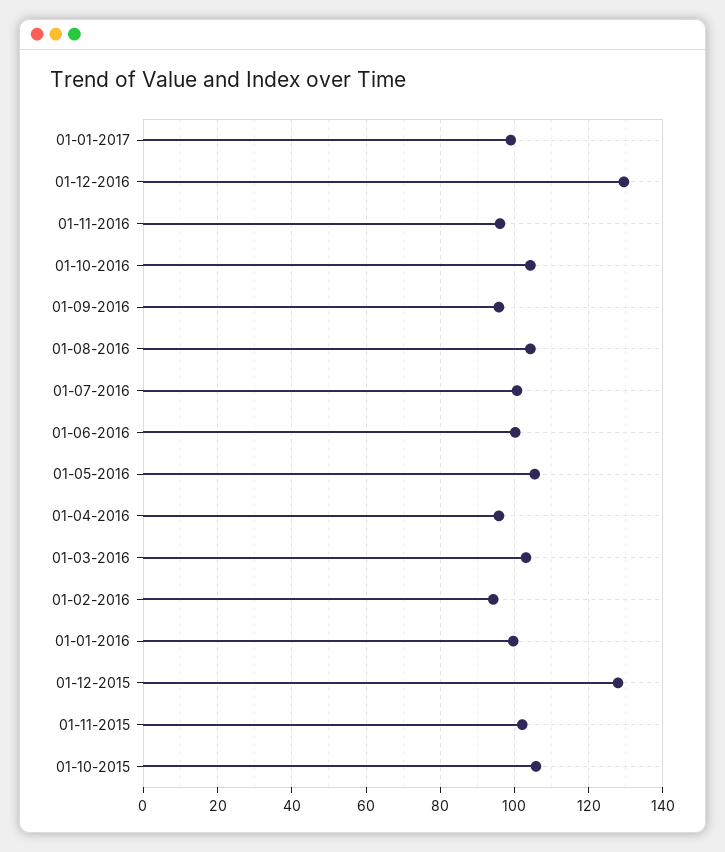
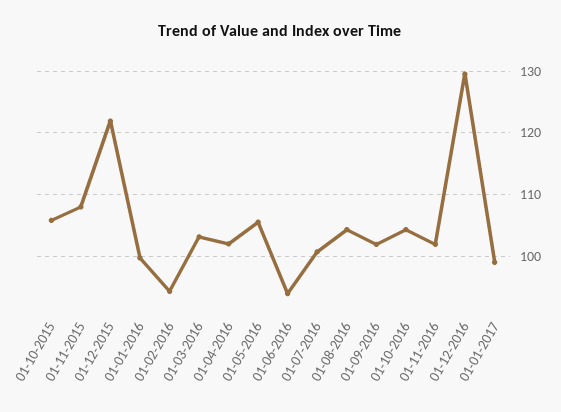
  {
    "01-01-2017": 99,
    "01-12-2016": 130,
-   "01-11-2016": 96,
+   "01-11-2016": 102,
    "01-10-2016": 104,
-   "01-09-2016": 96,
+   "01-09-2016": 102,
    "01-08-2016": 104,
    "01-07-2016": 101,
-   "01-06-2016": 100,
+   "01-06-2016": 94,
    "01-05-2016": 106,
-   "01-04-2016": 96,
+   "01-04-2016": 102,
    "01-03-2016": 103,
    "01-02-2016": 94,
    "01-01-2016": 100,
-   "01-12-2015": 128,
+   "01-12-2015": 122,
-   "01-11-2015": 102,
+   "01-11-2015": 108,
    "01-10-2015": 106
  }

